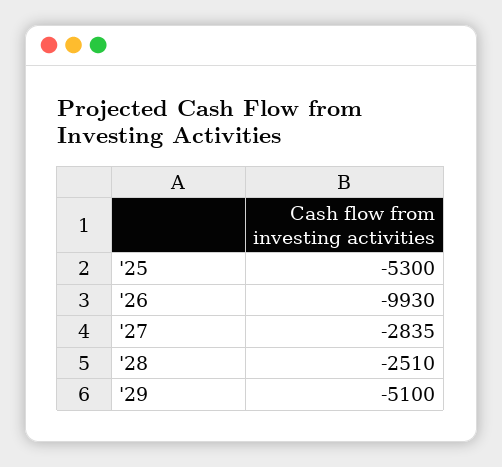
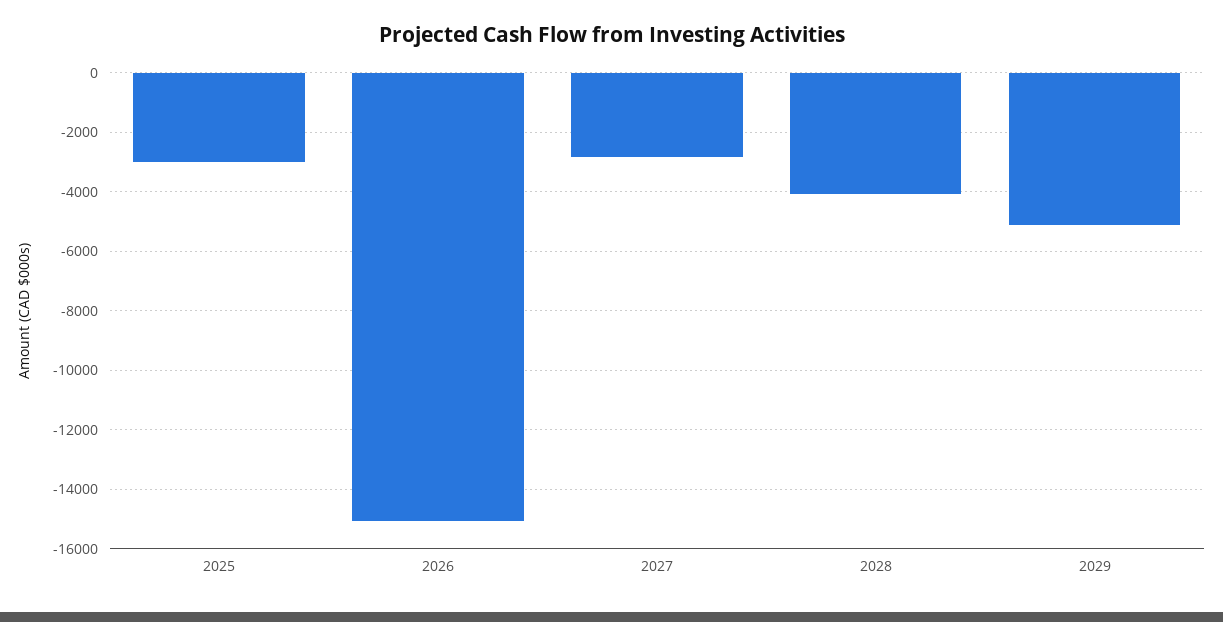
  {
-   "'25": -5300,
+   "'25": -3000,
-   "'26": -9930,
+   "'26": -15000,
    "'27": -2835,
-   "'28": -2510,
+   "'28": -4000,
    "'29": -5100
  }

